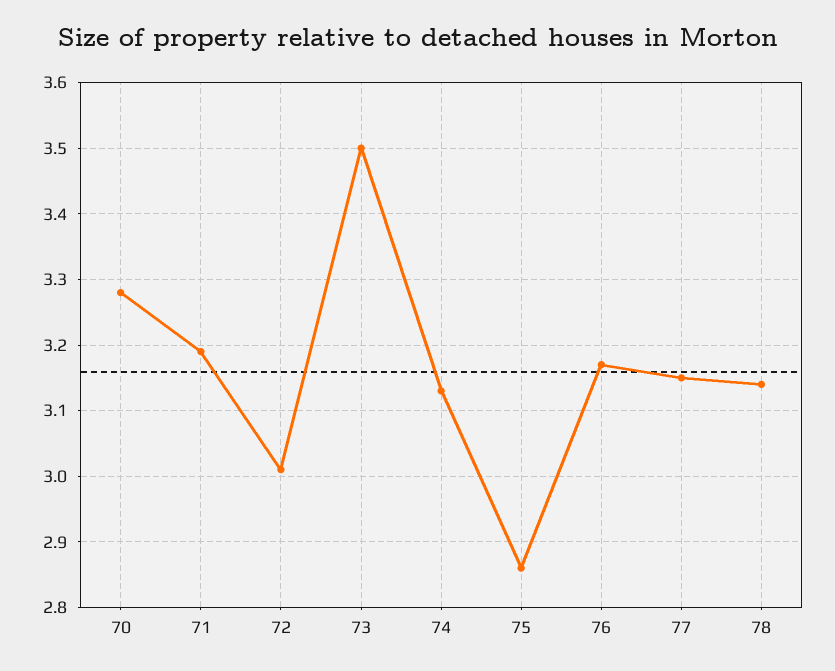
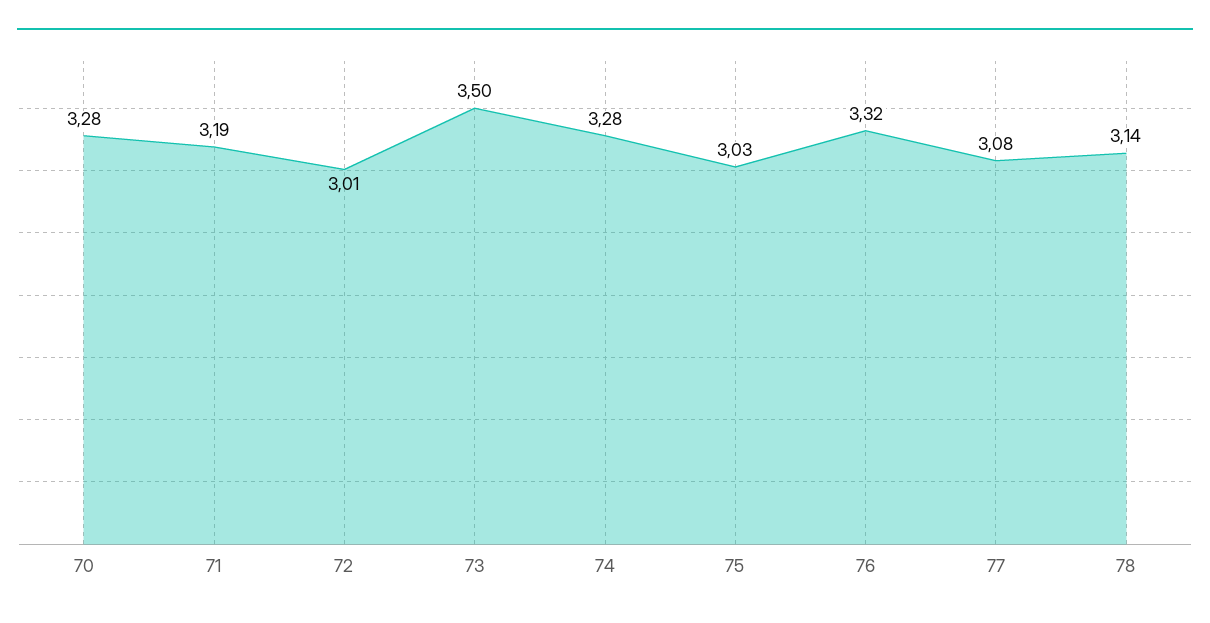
  {
    "70": 3.28,
    "71": 3.19,
    "72": 3.01,
    "73": 3.5,
-   "74": 3.13,
+   "74": 3.28,
-   "75": 2.86,
+   "75": 3.03,
-   "76": 3.17,
+   "76": 3.32,
-   "77": 3.15,
+   "77": 3.08,
    "78": 3.14
  }

